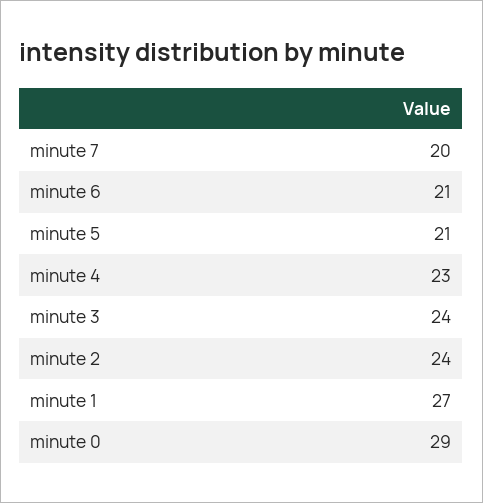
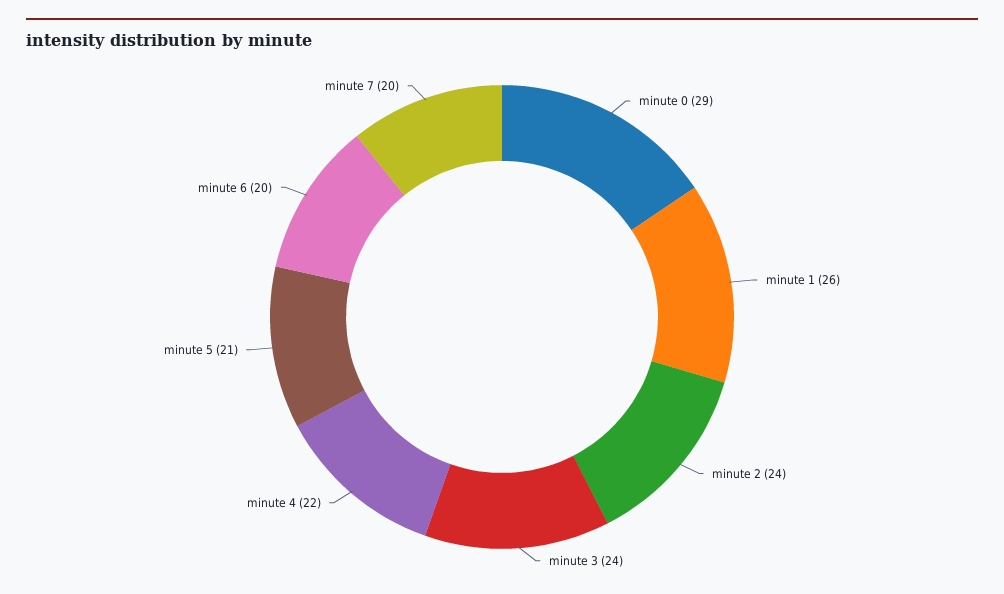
  {
    "minute 7": 20,
-   "minute 6": 21,
+   "minute 6": 20,
    "minute 5": 21,
-   "minute 4": 23,
+   "minute 4": 22,
    "minute 3": 24,
    "minute 2": 24,
-   "minute 1": 27,
+   "minute 1": 26,
    "minute 0": 29
  }

